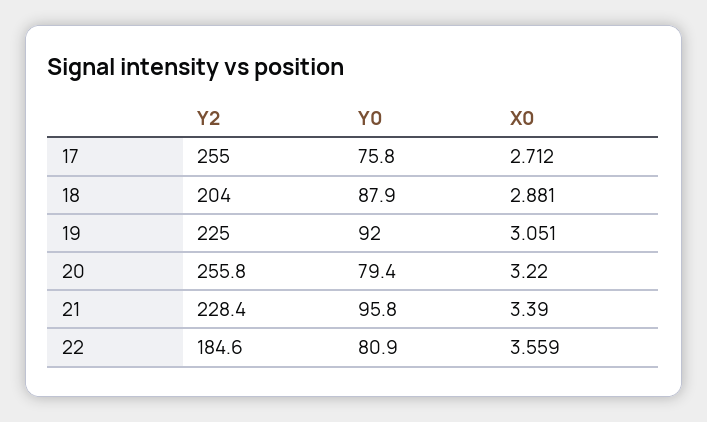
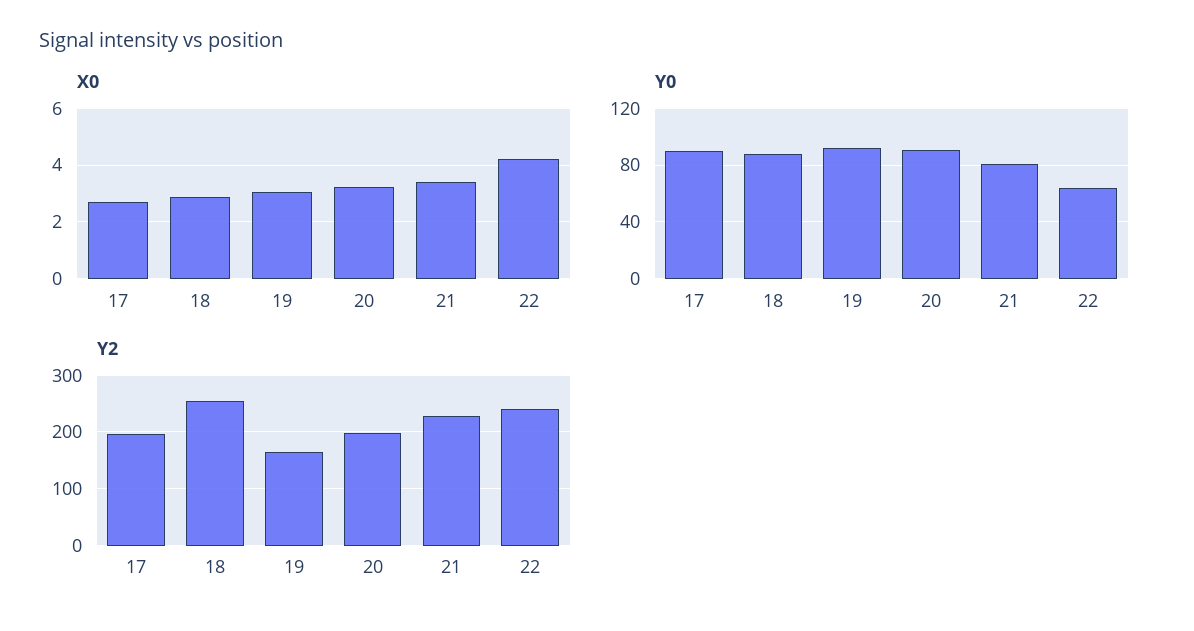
  {
    "Y2": {
-     "17": 255,
+     "17": 200,
-     "18": 204,
+     "18": 260,
-     "19": 225,
+     "19": 160,
-     "20": 255.8,
+     "20": 200,
      "21": 228.4,
-     "22": 184.6
+     "22": 240
    },
    "Y0": {
-     "17": 75.8,
+     "17": 90,
      "18": 87.9,
      "19": 92,
-     "20": 79.4,
+     "20": 90,
-     "21": 95.8,
+     "21": 80,
-     "22": 80.9
+     "22": 65
    },
    "X0": {
      "17": 2.712,
      "18": 2.881,
      "19": 3.051,
      "20": 3.22,
      "21": 3.39,
-     "22": 3.559
+     "22": 4.25
    }
  }

